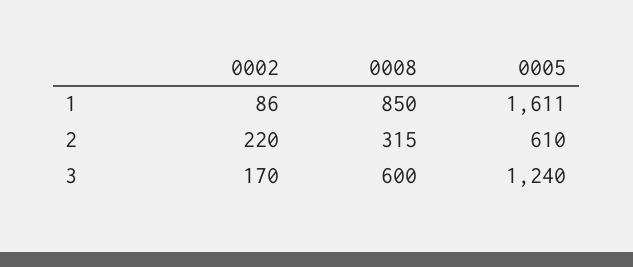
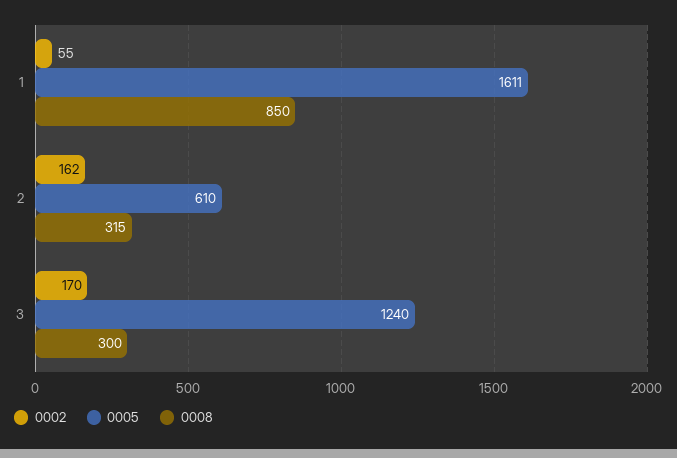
  {
    "0002": {
-     "1": 86,
+     "1": 55,
-     "2": 220,
+     "2": 162,
      "3": 170
    },
    "0008": {
      "1": 850,
      "2": 315,
-     "3": 600
+     "3": 300
    },
    "0005": {
      "1": 1611,
      "2": 610,
      "3": 1240
    }
  }

